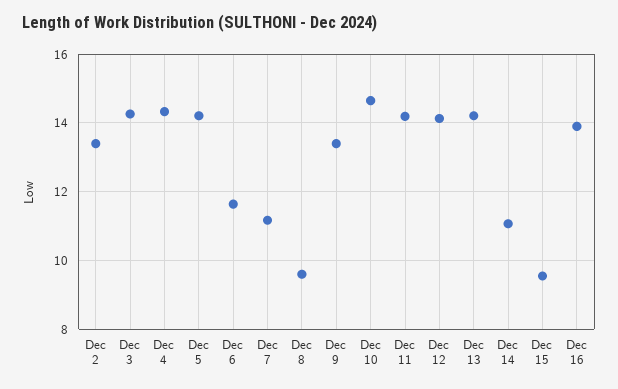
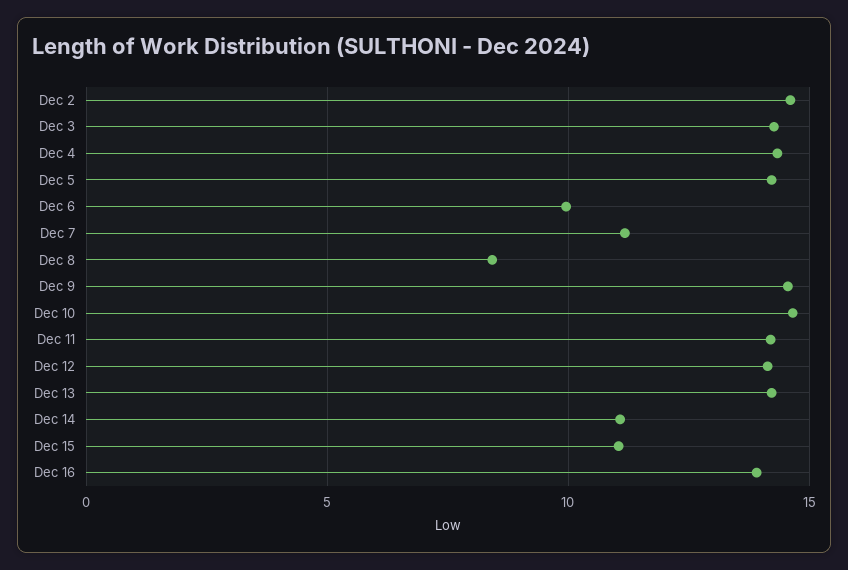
  {
-   "Dec 2": 13.4,
+   "Dec 2": 14.5,
    "Dec 3": 14.2,
    "Dec 4": 14.4,
    "Dec 5": 14.2,
-   "Dec 6": 11.6,
+   "Dec 6": 10,
    "Dec 7": 11.2,
-   "Dec 8": 9.6,
+   "Dec 8": 8.5,
-   "Dec 9": 13.4,
+   "Dec 9": 14.5,
    "Dec 10": 14.6,
    "Dec 11": 14.2,
    "Dec 12": 14.2,
    "Dec 13": 14.2,
    "Dec 14": 11,
-   "Dec 15": 9.6,
+   "Dec 15": 11,
    "Dec 16": 14
  }

